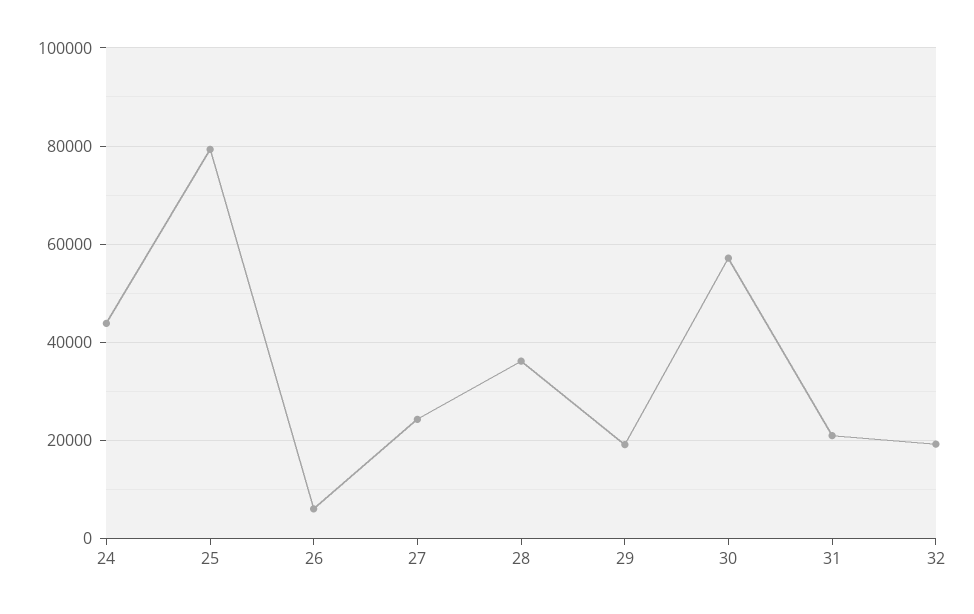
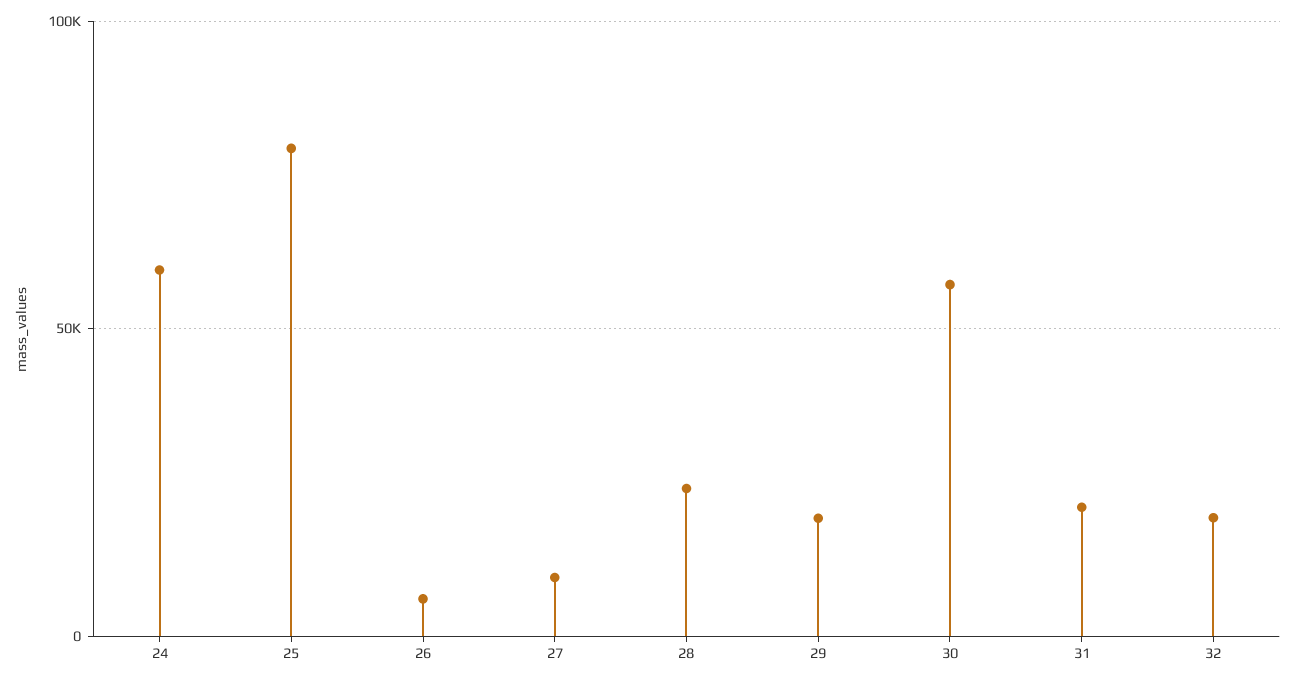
  {
-   "24": 44000,
+   "24": 60000,
    "25": 80000,
    "26": 6000,
-   "27": 24000,
+   "27": 10000,
-   "28": 36000,
+   "28": 25000,
    "29": 20000,
    "30": 58000,
    "31": 20000,
    "32": 20000
  }

